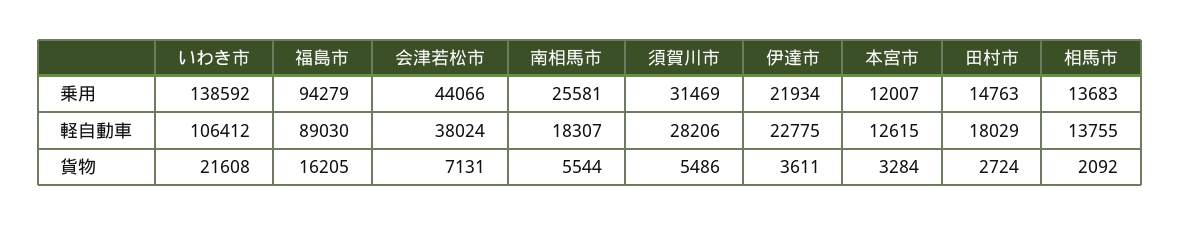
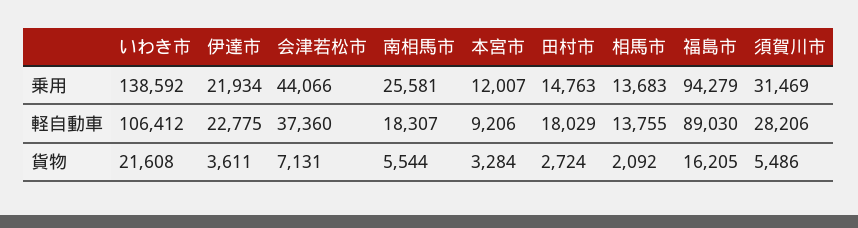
  {
    "いわき市": {
      "乗用": 138592,
      "軽自動車": 106412,
      "貨物": 21608
    },
    "福島市": {
      "乗用": 94279,
      "軽自動車": 89030,
      "貨物": 16205
    },
    "会津若松市": {
      "乗用": 44066,
-     "軽自動車": 38024,
+     "軽自動車": 37360,
      "貨物": 7131
    },
    "南相馬市": {
      "乗用": 25581,
      "軽自動車": 18307,
      "貨物": 5544
    },
    "須賀川市": {
      "乗用": 31469,
      "軽自動車": 28206,
      "貨物": 5486
    },
    "伊達市": {
      "乗用": 21934,
      "軽自動車": 22775,
      "貨物": 3611
    },
    "本宮市": {
      "乗用": 12007,
-     "軽自動車": 12615,
+     "軽自動車": 9206,
      "貨物": 3284
    },
    "田村市": {
      "乗用": 14763,
      "軽自動車": 18029,
      "貨物": 2724
    },
    "相馬市": {
      "乗用": 13683,
      "軽自動車": 13755,
      "貨物": 2092
    }
  }

